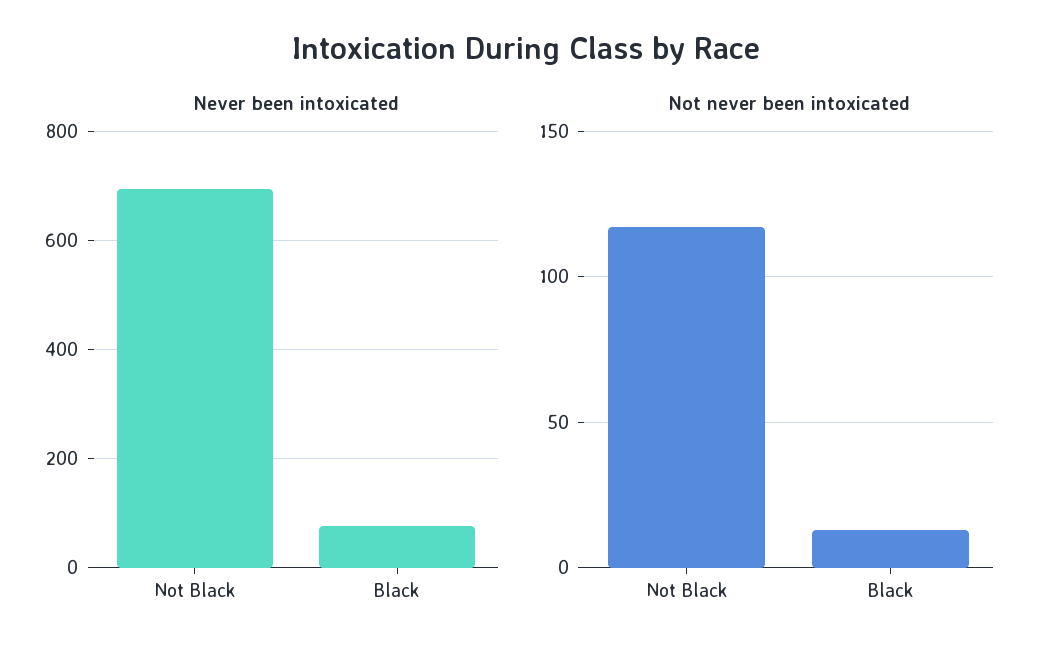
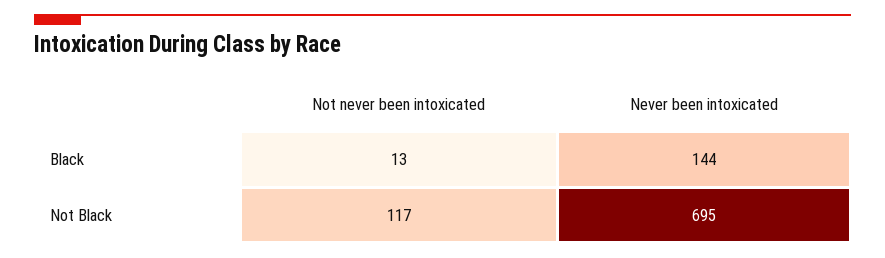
  {
    "Never been intoxicated": {
      "Not Black": 695,
-     "Black": 80
+     "Black": 144
    },
    "Not never been intoxicated": {
      "Not Black": 117,
      "Black": 13
    }
  }

